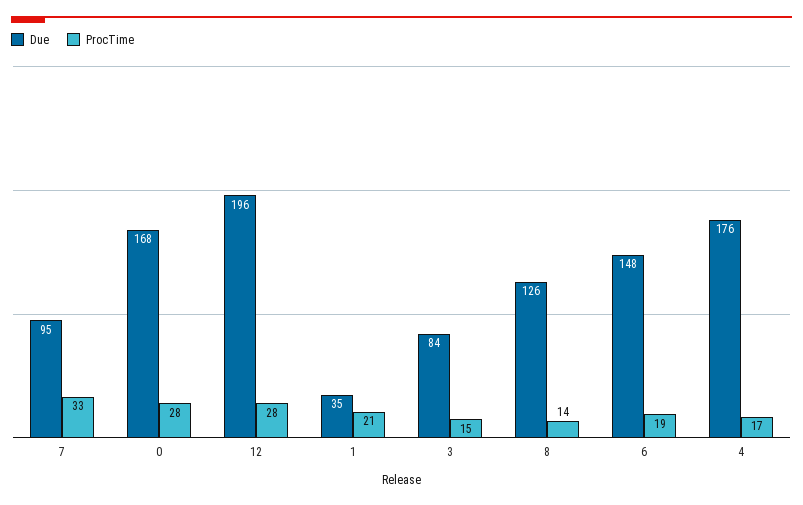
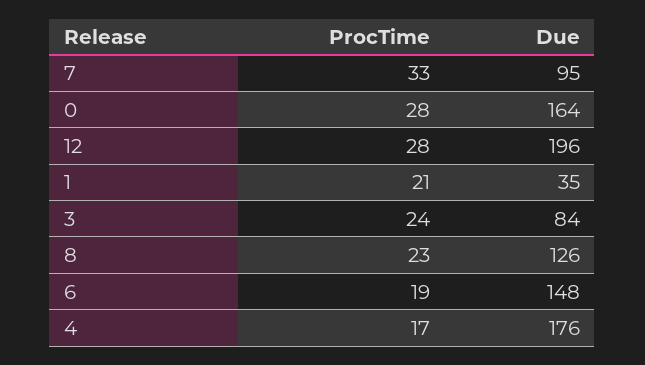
  {
    "Due": {
      "7": 95,
-     "0": 168,
+     "0": 164,
      "12": 196,
      "1": 35,
      "3": 84,
      "8": 126,
      "6": 148,
      "4": 176
    },
    "ProcTime": {
      "7": 33,
      "0": 28,
      "12": 28,
      "1": 21,
-     "3": 15,
+     "3": 24,
-     "8": 14,
+     "8": 23,
      "6": 19,
      "4": 17
    }
  }

